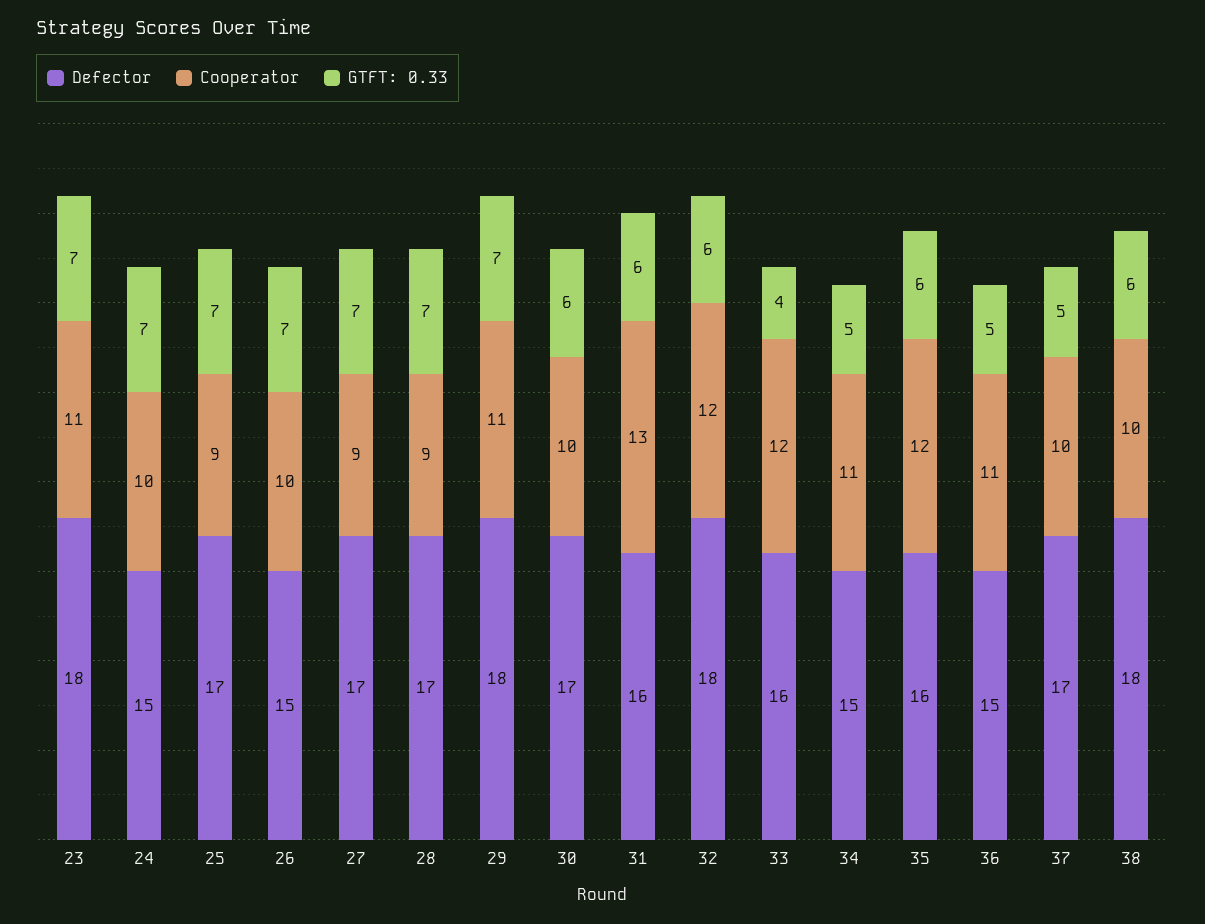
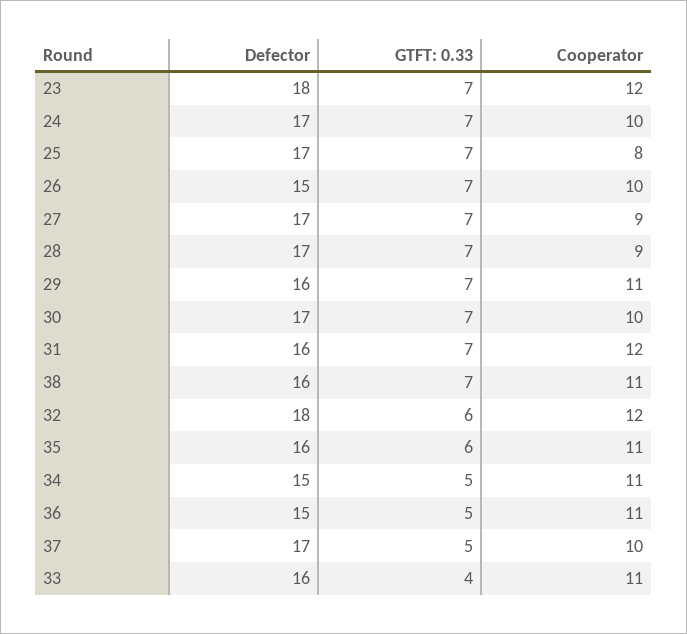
  {
    "Defector": {
      "23": 18,
-     "24": 15,
+     "24": 17,
      "25": 17,
      "26": 15,
      "27": 17,
      "28": 17,
-     "29": 18,
+     "29": 16,
      "30": 17,
      "31": 16,
      "32": 18,
      "33": 16,
      "34": 15,
      "35": 16,
      "36": 15,
      "37": 17,
-     "38": 18
+     "38": 16
    },
    "Cooperator": {
-     "23": 11,
+     "23": 12,
      "24": 10,
-     "25": 9,
+     "25": 8,
      "26": 10,
      "27": 9,
      "28": 9,
      "29": 11,
      "30": 10,
-     "31": 13,
+     "31": 12,
      "32": 12,
-     "33": 12,
+     "33": 11,
      "34": 11,
-     "35": 12,
+     "35": 11,
      "36": 11,
      "37": 10,
-     "38": 10
+     "38": 11
    },
    "GTFT: 0.33": {
      "23": 7,
      "24": 7,
      "25": 7,
      "26": 7,
      "27": 7,
      "28": 7,
      "29": 7,
-     "30": 6,
+     "30": 7,
-     "31": 6,
+     "31": 7,
      "32": 6,
      "33": 4,
      "34": 5,
      "35": 6,
      "36": 5,
      "37": 5,
-     "38": 6
+     "38": 7
    }
  }

